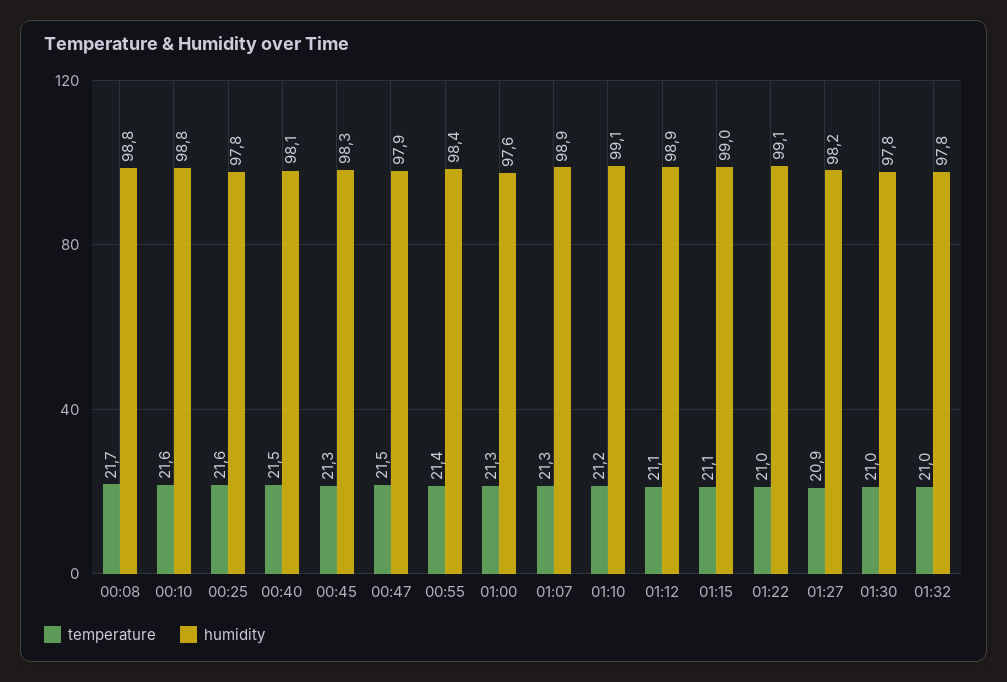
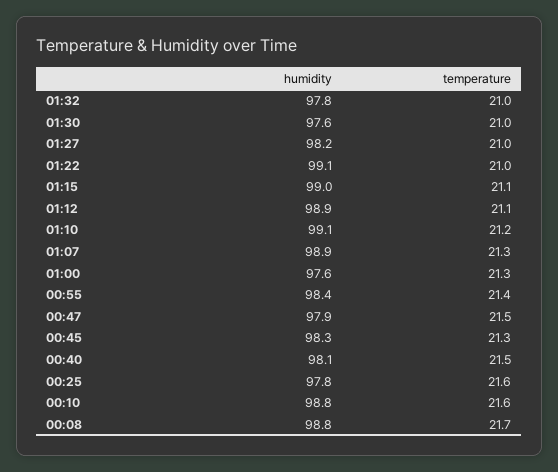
  {
    "temperature": {
      "00:08": 21.7,
      "00:10": 21.6,
      "00:25": 21.6,
      "00:40": 21.5,
      "00:45": 21.3,
      "00:47": 21.5,
      "00:55": 21.4,
      "01:00": 21.3,
      "01:07": 21.3,
      "01:10": 21.2,
      "01:12": 21.1,
      "01:15": 21.1,
      "01:22": 21,
-     "01:27": 20.9,
+     "01:27": 21,
      "01:30": 21,
      "01:32": 21
    },
    "humidity": {
      "00:08": 98.8,
      "00:10": 98.8,
      "00:25": 97.8,
      "00:40": 98.1,
      "00:45": 98.3,
      "00:47": 97.9,
      "00:55": 98.4,
      "01:00": 97.6,
      "01:07": 98.9,
      "01:10": 99.1,
      "01:12": 98.9,
      "01:15": 99,
      "01:22": 99.1,
      "01:27": 98.2,
-     "01:30": 97.8,
+     "01:30": 97.6,
      "01:32": 97.8
    }
  }

